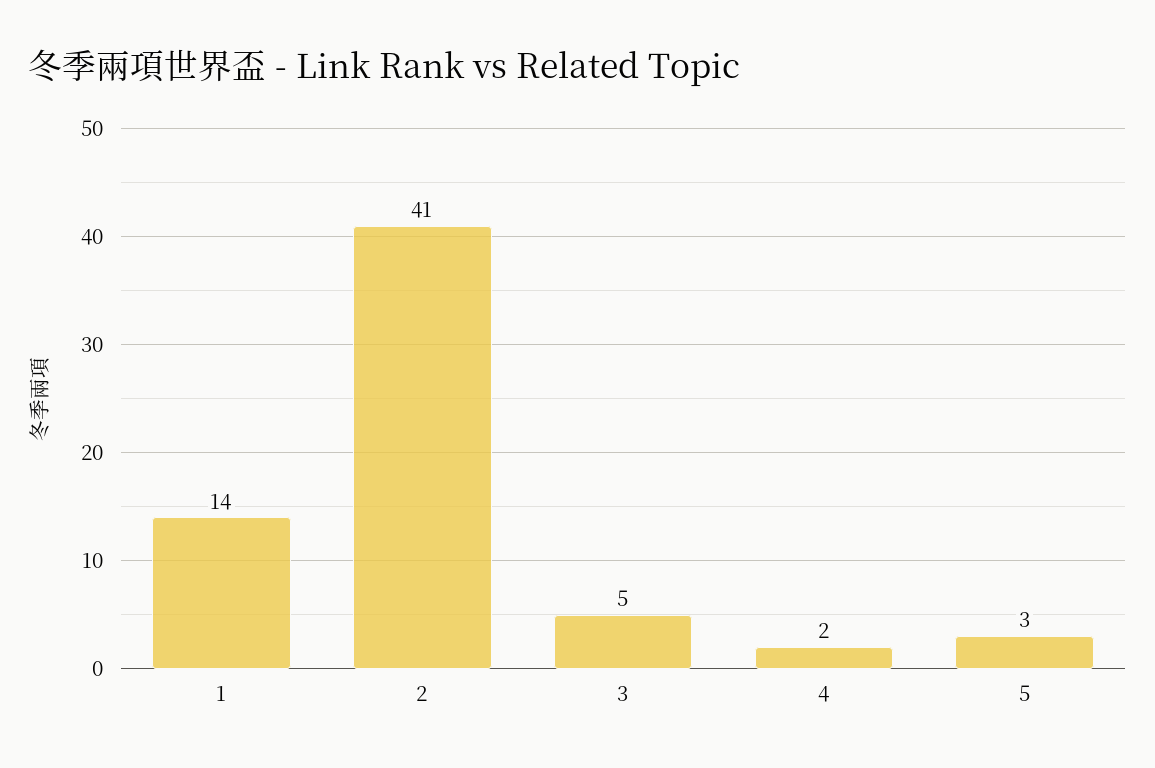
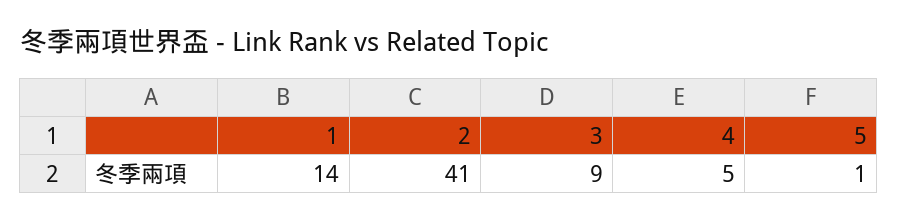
  {
    "1": 14,
    "2": 41,
-   "3": 5,
+   "3": 9,
-   "4": 2,
+   "4": 5,
-   "5": 3
+   "5": 1
  }

